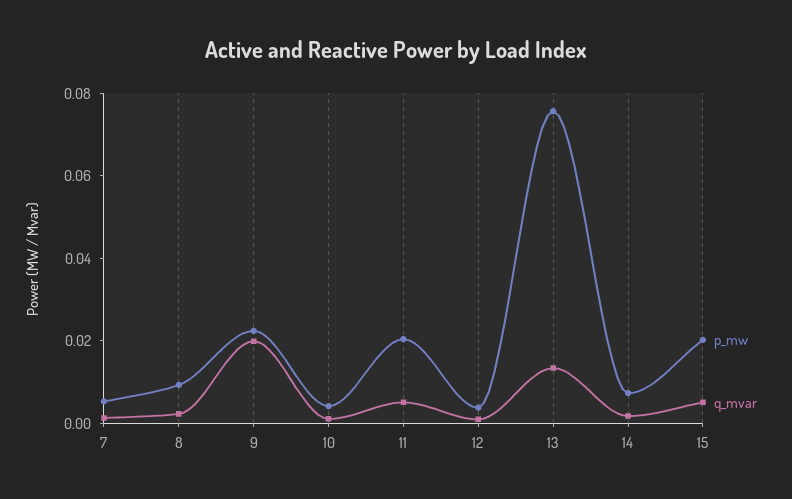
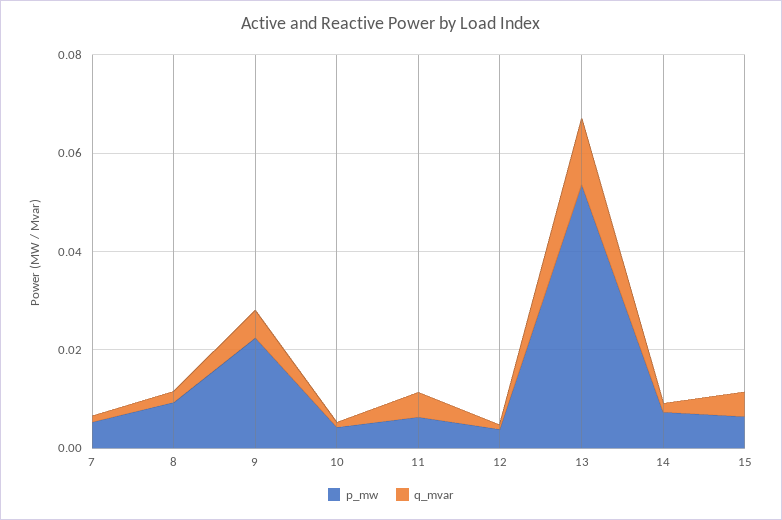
  {
    "p_mw": {
      "7": 0.005,
      "8": 0.01,
      "9": 0.02,
      "10": 0.005,
-     "11": 0.02,
+     "11": 0.005,
      "12": 0.005,
-     "13": 0.075,
+     "13": 0.055,
      "14": 0.005,
-     "15": 0.02
+     "15": 0.005
    },
    "q_mvar": {
      "7": 0,
      "8": 0,
-     "9": 0.02,
+     "9": 0.005,
      "10": 0,
      "11": 0.005,
      "12": 0,
      "13": 0.015,
      "14": 0,
      "15": 0.005
    }
  }

